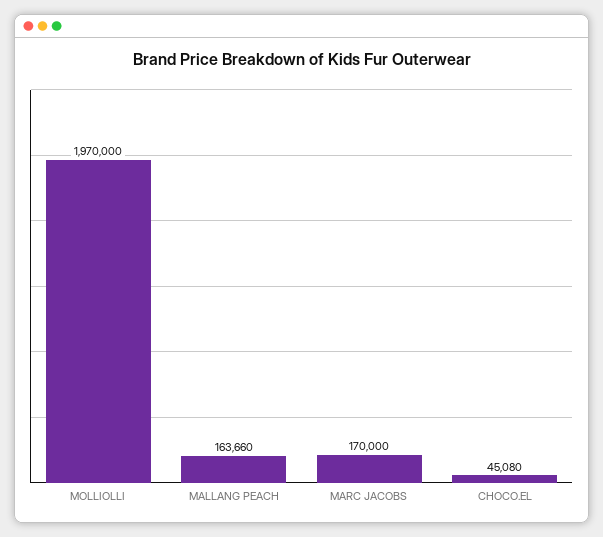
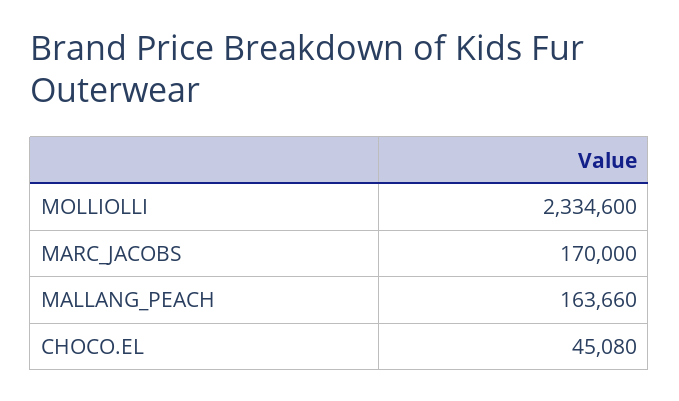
  {
-   "MOLLIOLLI": 1970000,
+   "MOLLIOLLI": 2334600,
    "MALLANG PEACH": 163660,
    "MARC JACOBS": 170000,
    "CHOCO.EL": 45080
  }

